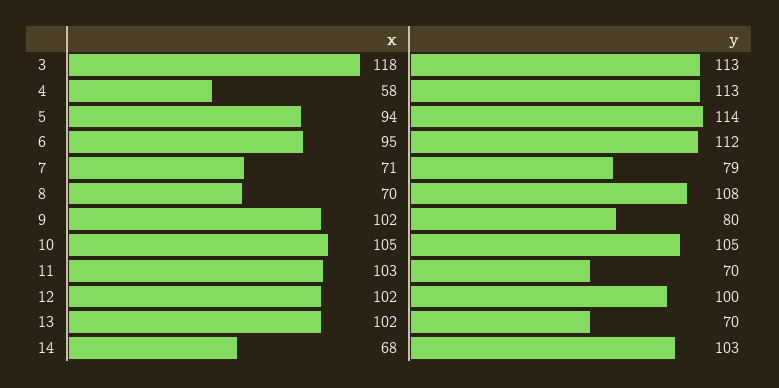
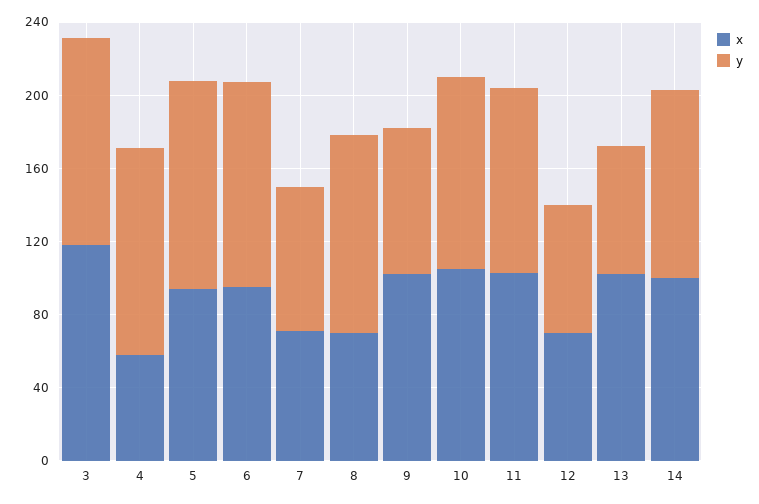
  {
    "x": {
      "3": 118,
      "4": 58,
      "5": 94,
      "6": 95,
      "7": 71,
      "8": 70,
      "9": 102,
      "10": 105,
      "11": 103,
-     "12": 102,
+     "12": 70,
      "13": 102,
-     "14": 68
+     "14": 100
    },
    "y": {
      "3": 113,
      "4": 113,
      "5": 114,
      "6": 112,
      "7": 79,
      "8": 108,
      "9": 80,
      "10": 105,
-     "11": 70,
+     "11": 100,
-     "12": 100,
+     "12": 70,
      "13": 70,
      "14": 103
    }
  }

